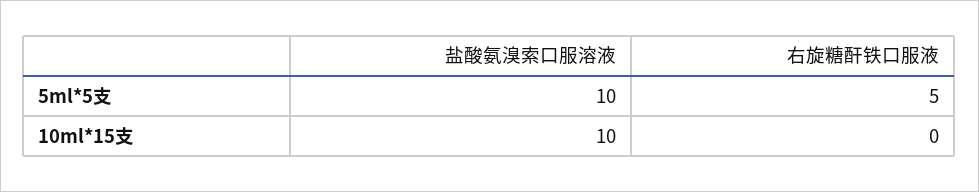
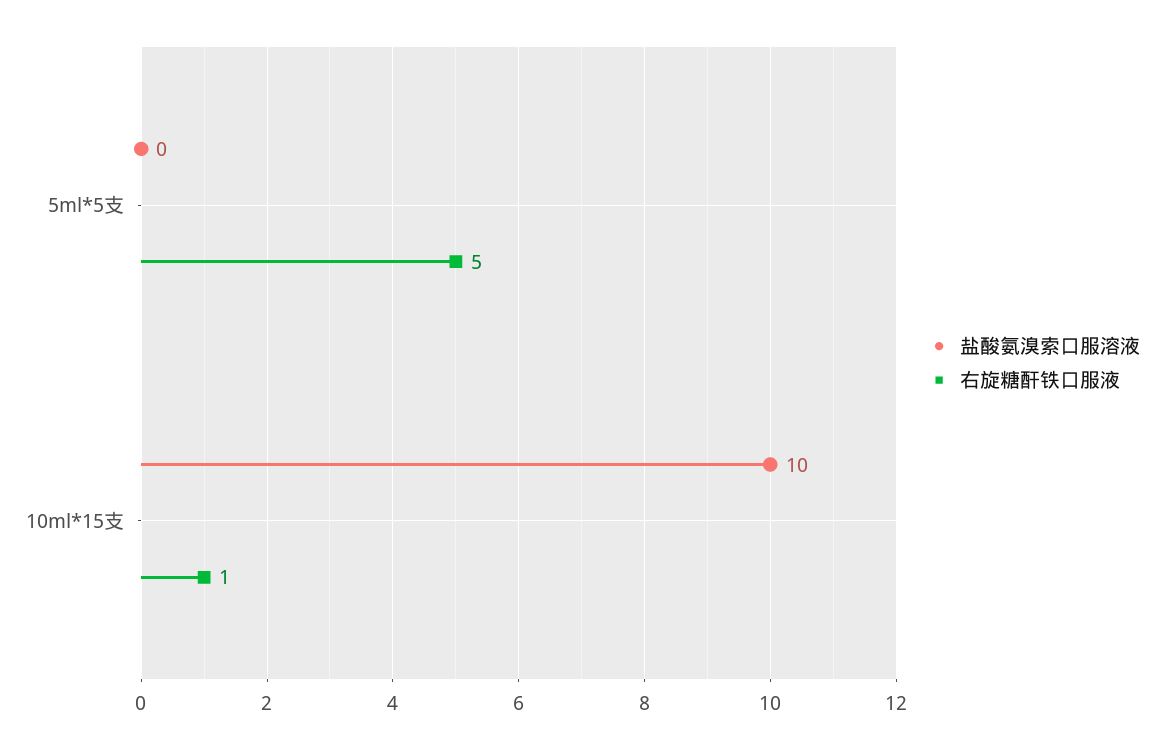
  {
    "盐酸氨溴索口服溶液": {
-     "5ml*5支": 10,
+     "5ml*5支": 0,
      "10ml*15支": 10
    },
    "右旋糖酐铁口服液": {
      "5ml*5支": 5,
-     "10ml*15支": 0
+     "10ml*15支": 1
    }
  }

